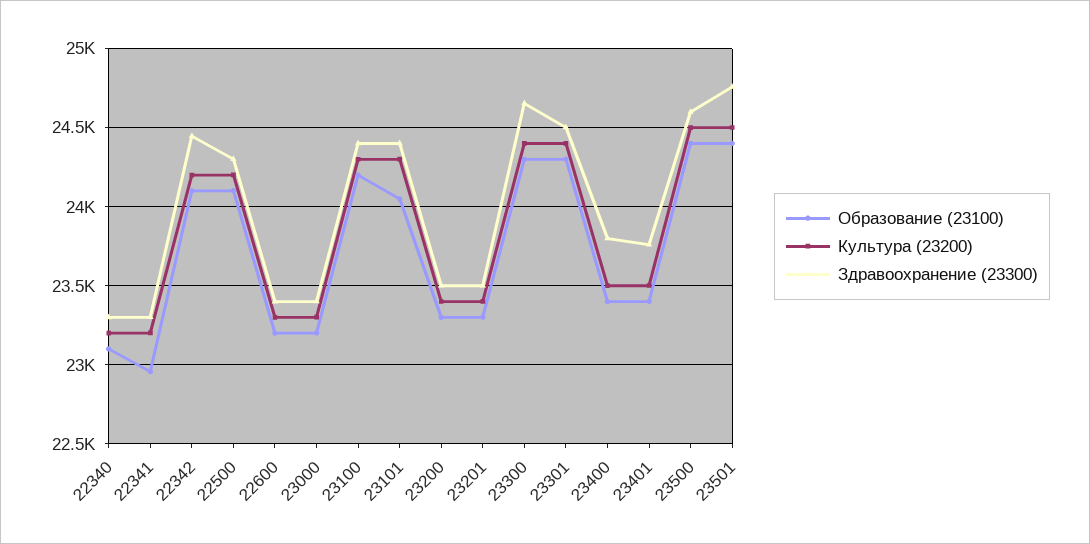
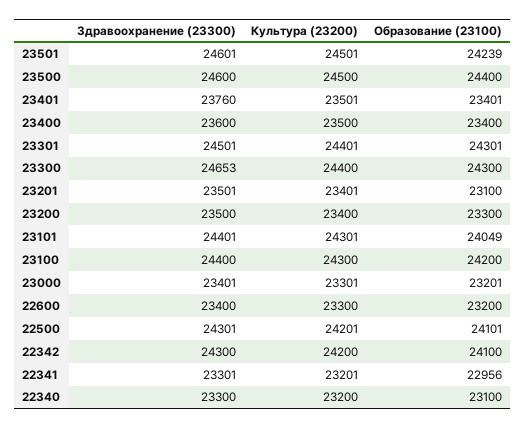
  {
    "Образование (23100)": {
      "22340": 23100,
      "22341": 22956,
      "22342": 24100,
      "22500": 24101,
      "22600": 23200,
      "23000": 23201,
      "23100": 24200,
      "23101": 24049,
      "23200": 23300,
-     "23201": 23300,
+     "23201": 23100,
      "23300": 24300,
      "23301": 24301,
      "23400": 23400,
      "23401": 23401,
      "23500": 24400,
-     "23501": 24400
+     "23501": 24239
    },
    "Культура (23200)": {
      "22340": 23200,
      "22341": 23201,
      "22342": 24200,
      "22500": 24201,
      "22600": 23300,
      "23000": 23301,
      "23100": 24300,
      "23101": 24301,
      "23200": 23400,
      "23201": 23401,
      "23300": 24400,
      "23301": 24401,
      "23400": 23500,
      "23401": 23501,
      "23500": 24500,
      "23501": 24501
    },
    "Здравоохранение (23300)": {
      "22340": 23300,
      "22341": 23301,
-     "22342": 24450,
+     "22342": 24300,
      "22500": 24301,
      "22600": 23400,
      "23000": 23401,
      "23100": 24400,
      "23101": 24401,
      "23200": 23500,
      "23201": 23501,
      "23300": 24653,
      "23301": 24501,
-     "23400": 23800,
+     "23400": 23600,
      "23401": 23760,
      "23500": 24600,
-     "23501": 24750
+     "23501": 24601
    }
  }

